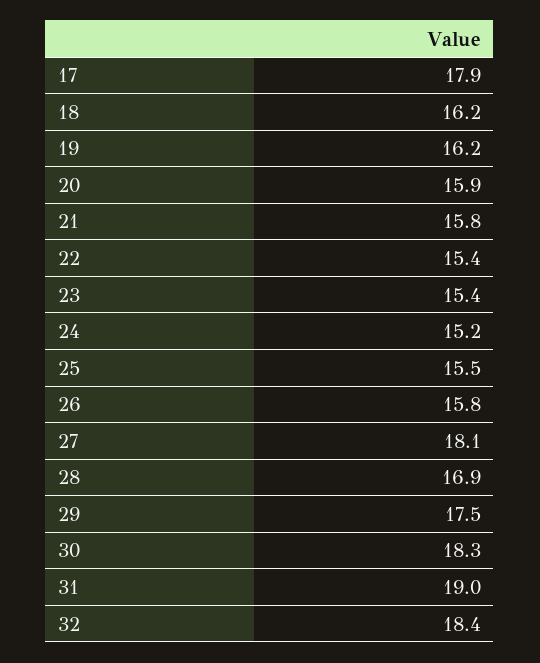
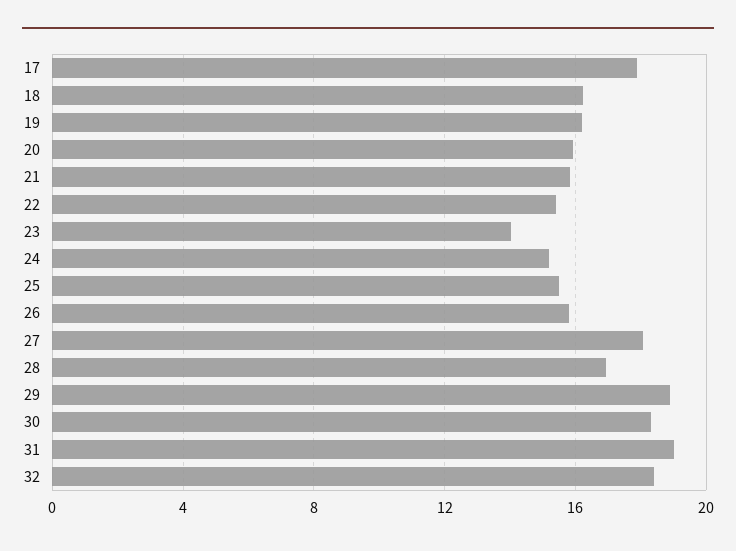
  {
    "17": 17.9,
    "18": 16.2,
    "19": 16.2,
    "20": 15.9,
    "21": 15.8,
    "22": 15.4,
-   "23": 15.4,
+   "23": 14,
    "24": 15.2,
    "25": 15.5,
    "26": 15.8,
    "27": 18.1,
    "28": 16.9,
-   "29": 17.5,
+   "29": 19,
    "30": 18.3,
    "31": 19,
    "32": 18.4
  }

